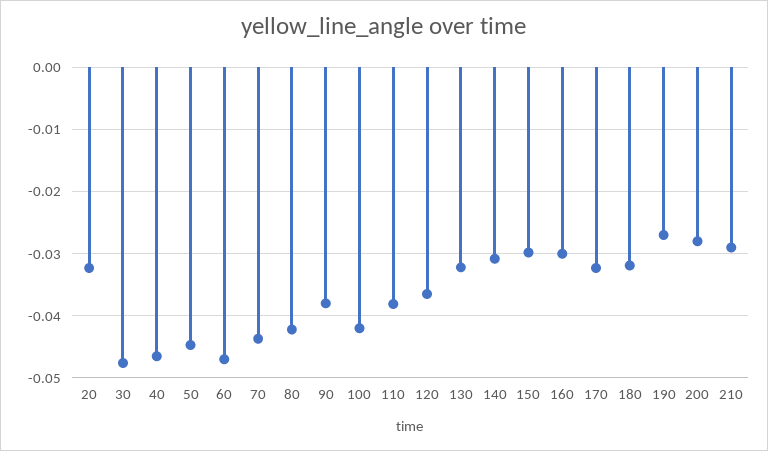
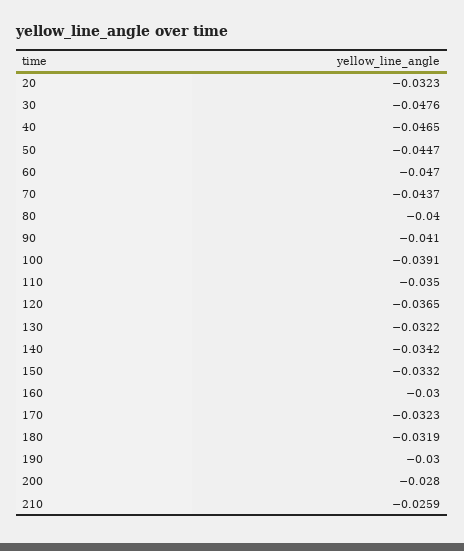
  {
    "20": -0.0323,
    "30": -0.0476,
    "40": -0.0465,
    "50": -0.0447,
    "60": -0.047,
    "70": -0.0437,
-   "80": -0.042,
+   "80": -0.04,
-   "90": -0.038,
+   "90": -0.041,
-   "100": -0.042,
+   "100": -0.0391,
-   "110": -0.038,
+   "110": -0.035,
    "120": -0.0365,
    "130": -0.0322,
-   "140": -0.031,
+   "140": -0.0342,
-   "150": -0.03,
+   "150": -0.0332,
    "160": -0.03,
    "170": -0.0323,
    "180": -0.0319,
-   "190": -0.027,
+   "190": -0.03,
    "200": -0.028,
-   "210": -0.029
+   "210": -0.0259
  }

